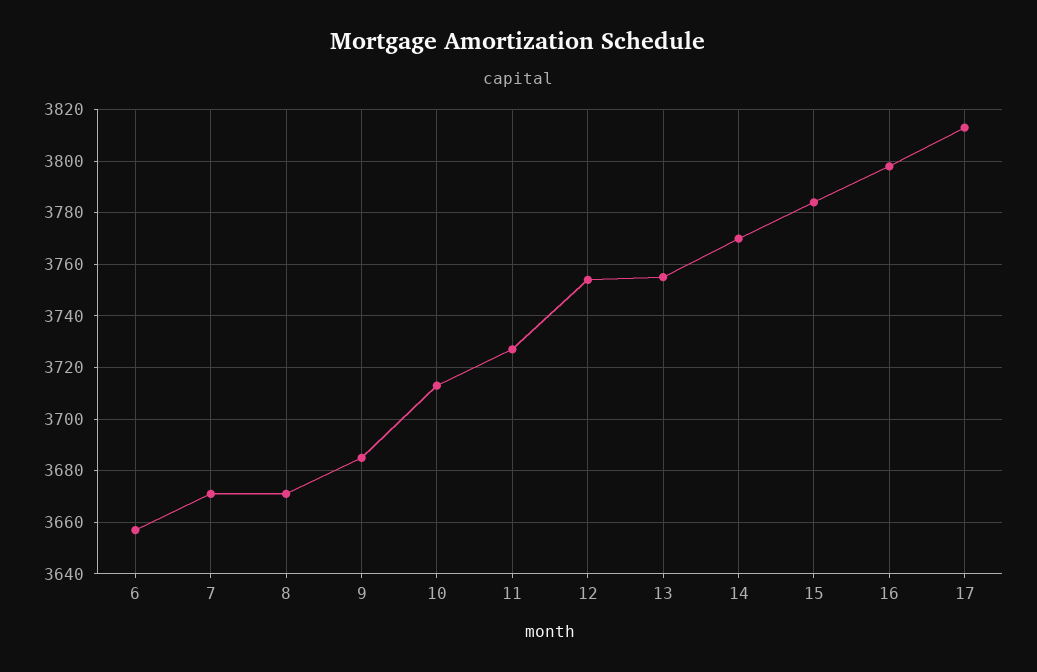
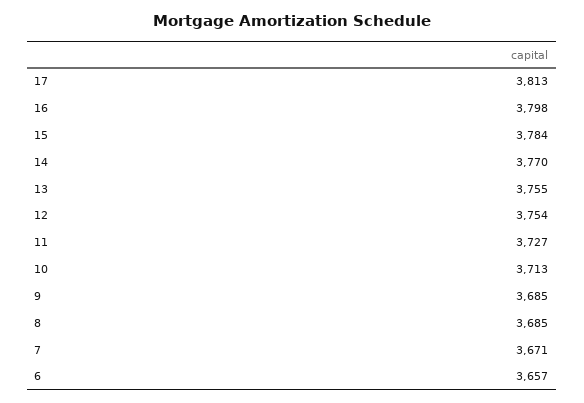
  {
    "6": 3657,
    "7": 3671,
-   "8": 3670,
+   "8": 3685,
    "9": 3685,
    "10": 3713,
    "11": 3727,
    "12": 3754,
    "13": 3755,
    "14": 3770,
    "15": 3784,
    "16": 3798,
    "17": 3813
  }

